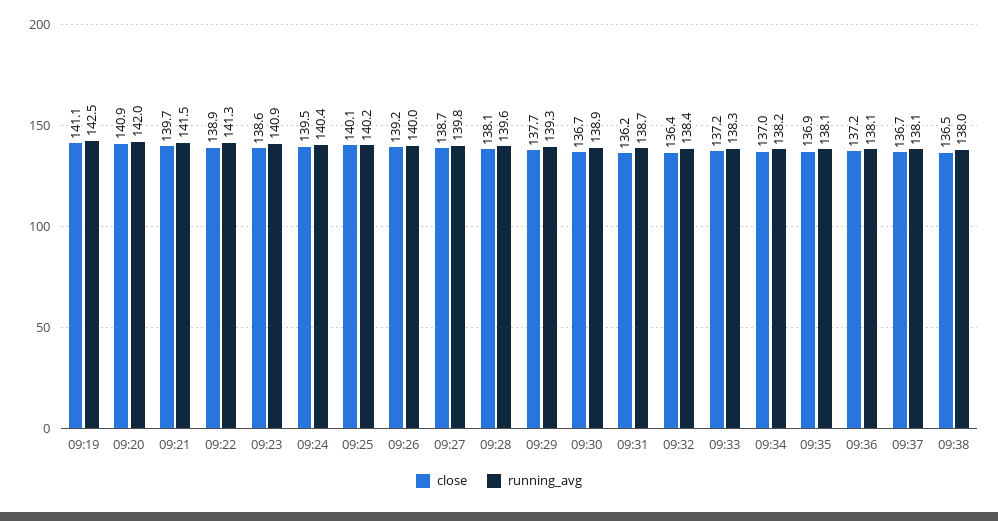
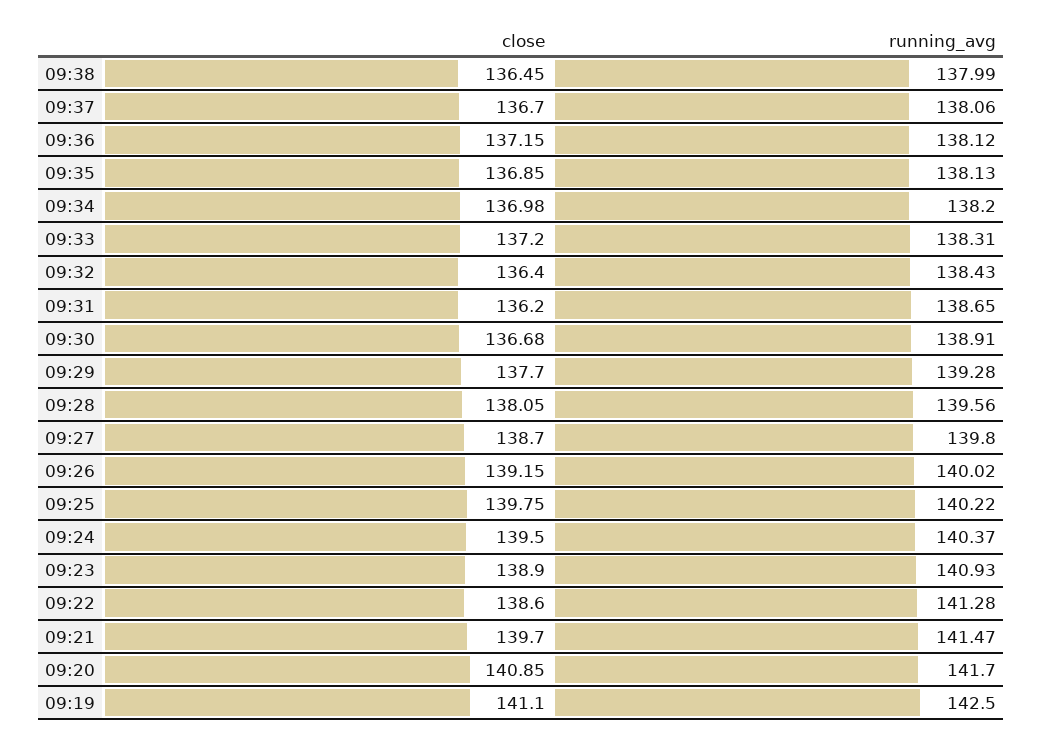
  {
    "close": {
      "09:19": 141.1,
      "09:20": 140.85,
      "09:21": 139.7,
-     "09:22": 138.9,
+     "09:22": 138.6,
-     "09:23": 138.6,
+     "09:23": 138.9,
      "09:24": 139.5,
-     "09:25": 140.1,
+     "09:25": 139.75,
      "09:26": 139.15,
      "09:27": 138.7,
      "09:28": 138.05,
      "09:29": 137.7,
      "09:30": 136.68,
      "09:31": 136.2,
      "09:32": 136.4,
      "09:33": 137.2,
      "09:34": 136.98,
      "09:35": 136.85,
      "09:36": 137.15,
      "09:37": 136.7,
      "09:38": 136.45
    },
    "running_avg": {
      "09:19": 142.5,
-     "09:20": 142,
+     "09:20": 141.7,
      "09:21": 141.47,
      "09:22": 141.28,
      "09:23": 140.93,
      "09:24": 140.37,
      "09:25": 140.22,
      "09:26": 140.02,
      "09:27": 139.8,
      "09:28": 139.56,
      "09:29": 139.28,
      "09:30": 138.91,
      "09:31": 138.65,
      "09:32": 138.43,
      "09:33": 138.31,
      "09:34": 138.2,
      "09:35": 138.13,
      "09:36": 138.12,
      "09:37": 138.06,
      "09:38": 137.99
    }
  }

